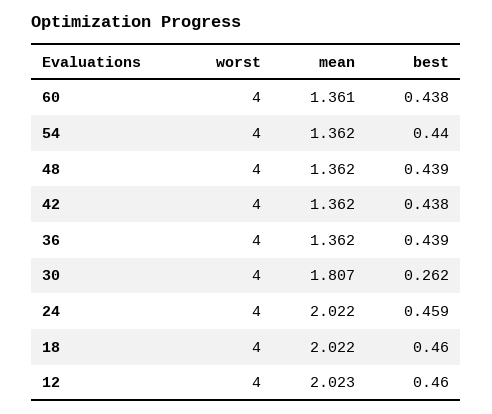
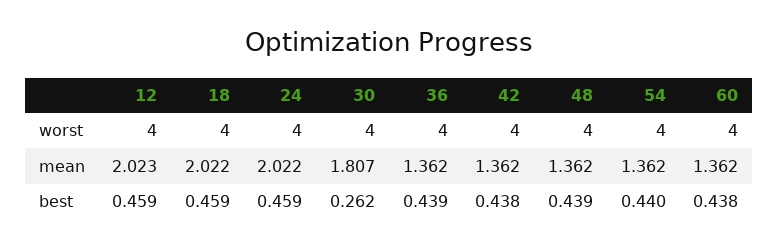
  {
    "worst": {
      "60": 4,
      "54": 4,
      "48": 4,
      "42": 4,
      "36": 4,
      "30": 4,
      "24": 4,
      "18": 4,
      "12": 4
    },
    "mean": {
-     "60": 1.361,
+     "60": 1.362,
      "54": 1.362,
      "48": 1.362,
      "42": 1.362,
      "36": 1.362,
      "30": 1.807,
      "24": 2.022,
      "18": 2.022,
      "12": 2.023
    },
    "best": {
      "60": 0.438,
      "54": 0.44,
      "48": 0.439,
      "42": 0.438,
      "36": 0.439,
      "30": 0.262,
      "24": 0.459,
-     "18": 0.46,
+     "18": 0.459,
-     "12": 0.46
+     "12": 0.459
    }
  }

